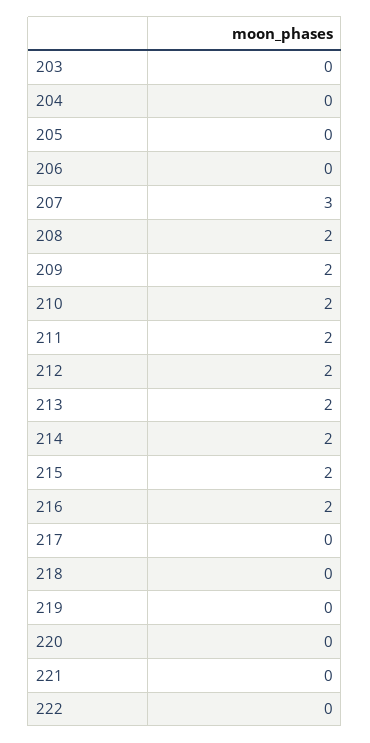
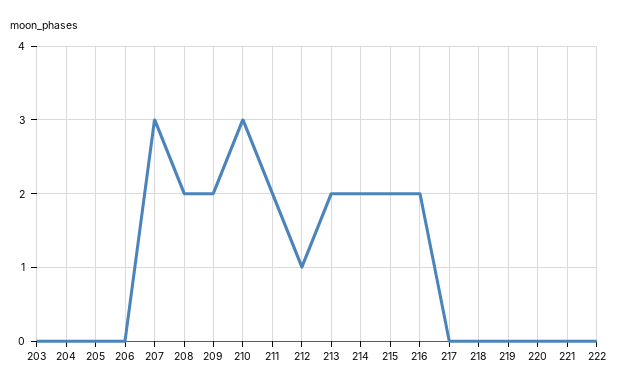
  {
    "203": 0,
    "204": 0,
    "205": 0,
    "206": 0,
    "207": 3,
    "208": 2,
    "209": 2,
-   "210": 2,
+   "210": 3,
    "211": 2,
-   "212": 2,
+   "212": 1,
    "213": 2,
    "214": 2,
    "215": 2,
    "216": 2,
    "217": 0,
    "218": 0,
    "219": 0,
    "220": 0,
    "221": 0,
    "222": 0
  }

